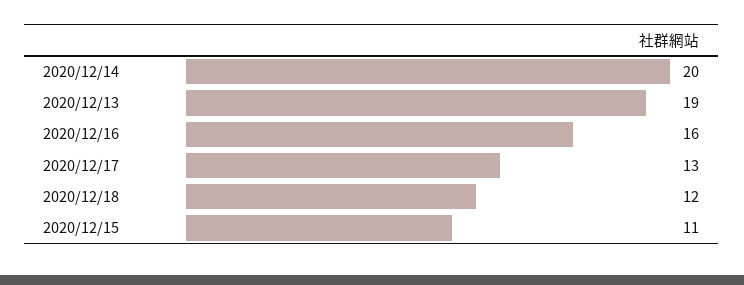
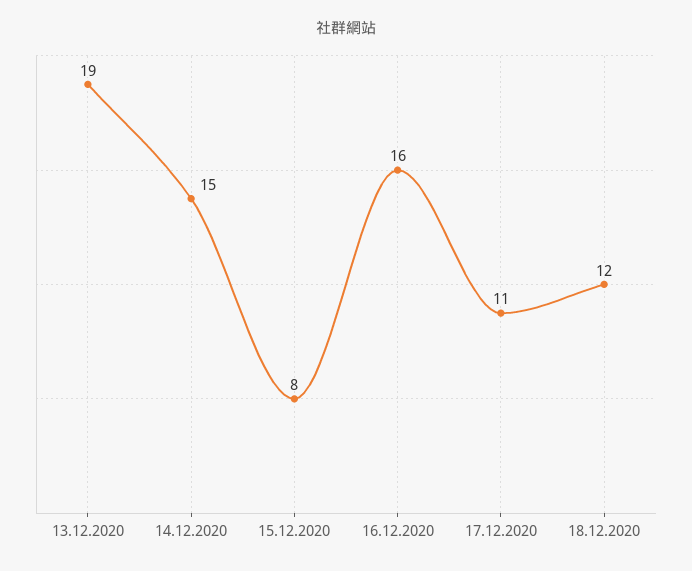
  {
-   "2020/12/14": 20,
+   "2020/12/14": 15,
    "2020/12/13": 19,
    "2020/12/16": 16,
-   "2020/12/17": 13,
+   "2020/12/17": 11,
    "2020/12/18": 12,
-   "2020/12/15": 11
+   "2020/12/15": 8
  }

